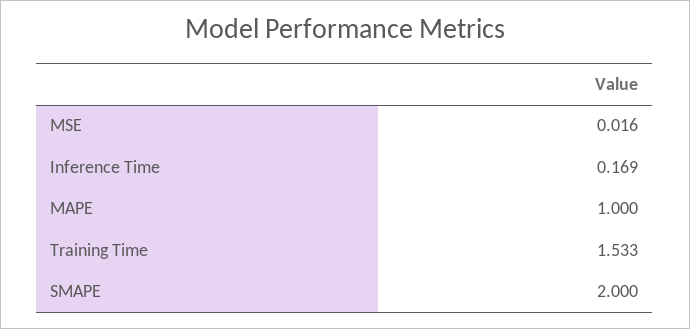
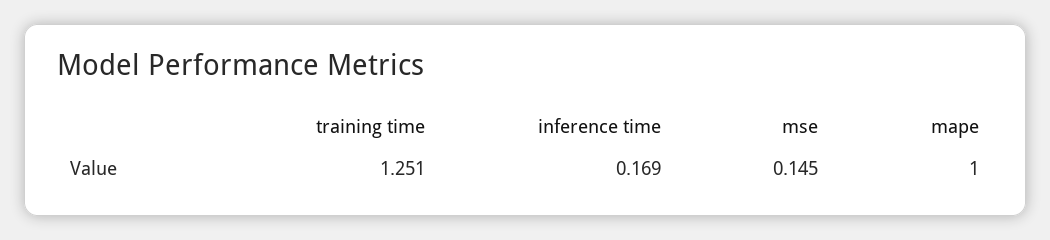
  {
-   "MSE": 0.016,
+   "MSE": 0.145,
    "Inference Time": 0.169,
    "MAPE": 1,
-   "Training Time": 1.533,
+   "Training Time": 1.251
-   "SMAPE": 2
  }

